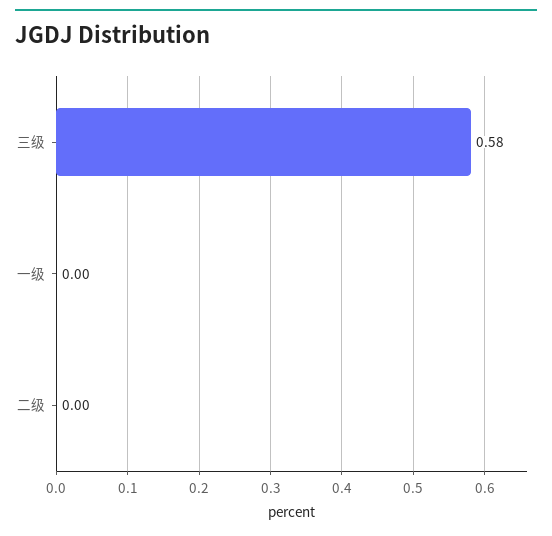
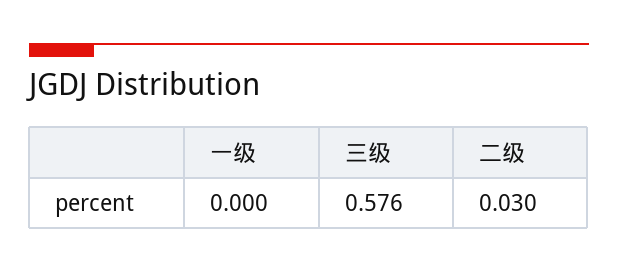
  {
    "三级": 0.576,
    "一级": 0,
-   "二级": 0
+   "二级": 0.03
  }

